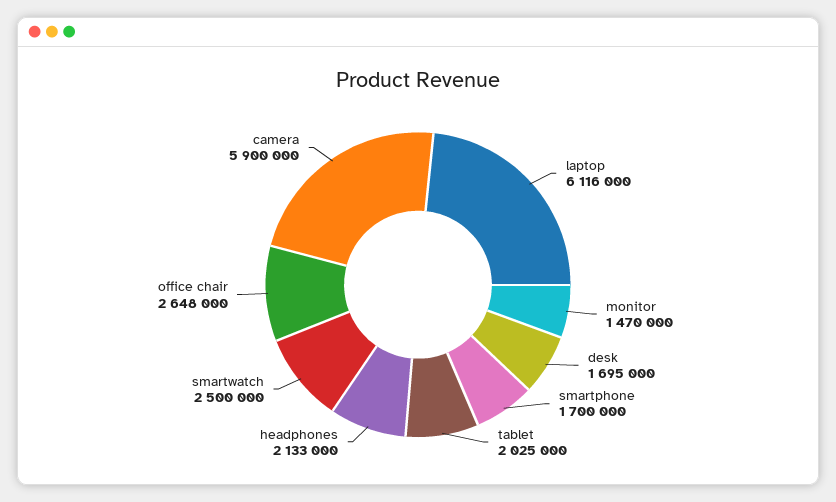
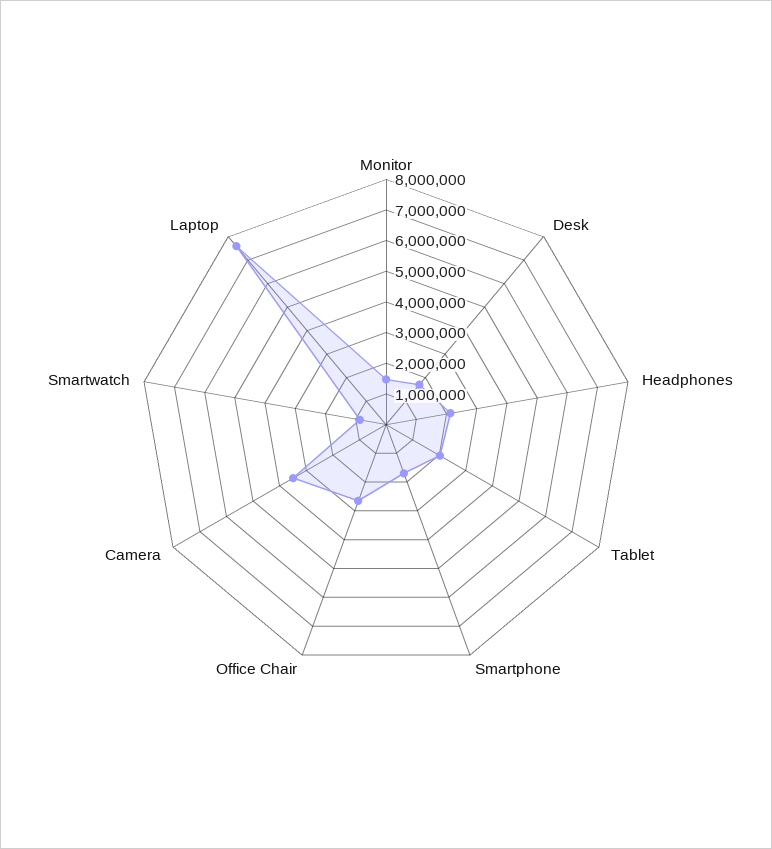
  {
-   "laptop": 6116000,
+   "laptop": 7500000,
    "monitor": 1470000,
    "desk": 1695000,
    "smartphone": 1700000,
    "tablet": 2025000,
    "headphones": 2133000,
-   "smartwatch": 2500000,
+   "smartwatch": 1000000,
    "office chair": 2648000,
-   "camera": 5900000
+   "camera": 3500000
  }

